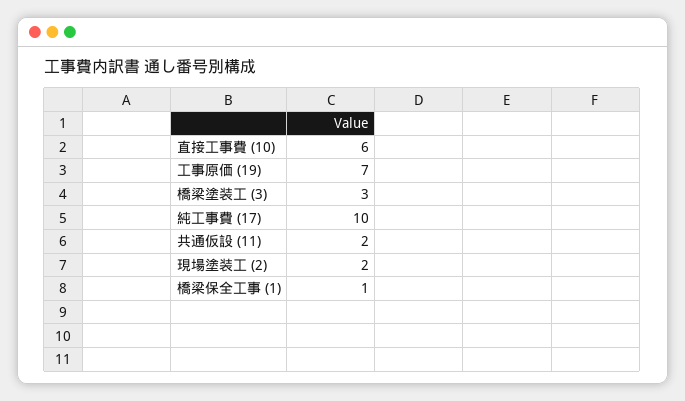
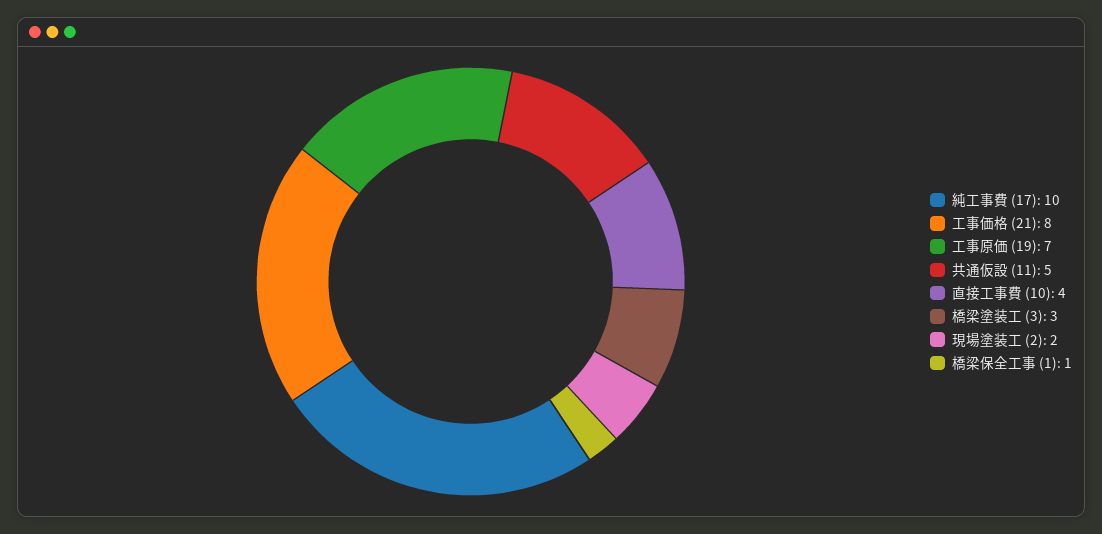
  {
-   "直接工事費 (10)": 6,
+   "直接工事費 (10)": 4,
    "工事原価 (19)": 7,
    "橋梁塗装工 (3)": 3,
    "純工事費 (17)": 10,
-   "共通仮設 (11)": 2,
+   "共通仮設 (11)": 5,
    "現場塗装工 (2)": 2,
-   "橋梁保全工事 (1)": 1
+   "橋梁保全工事 (1)": 1,
+   "工事価格 (21)": 8
  }

